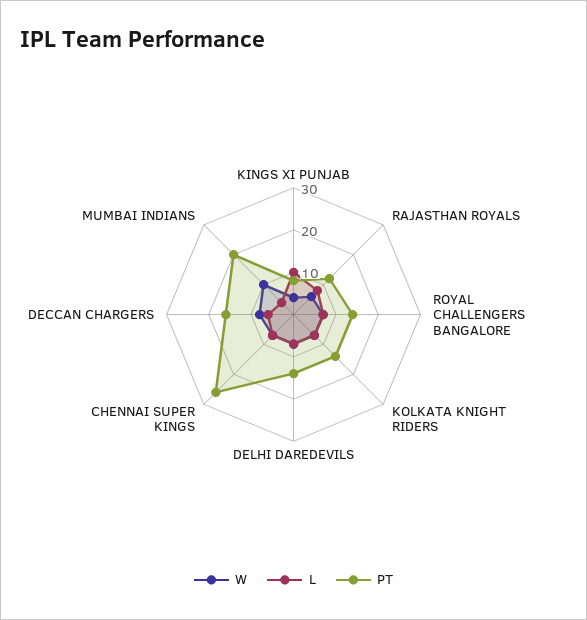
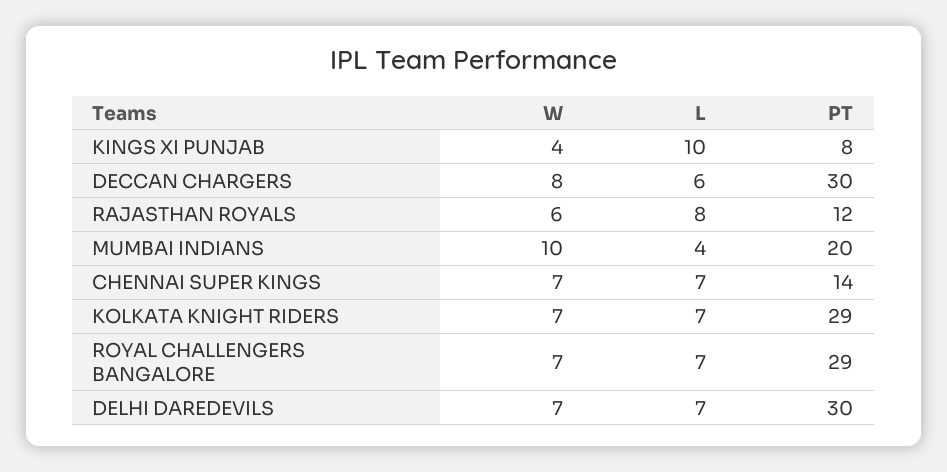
  {
    "W": {
      "KINGS XI PUNJAB": 4,
      "RAJASTHAN ROYALS": 6,
      "ROYAL CHALLENGERS BANGALORE": 7,
      "KOLKATA KNIGHT RIDERS": 7,
      "DELHI DAREDEVILS": 7,
      "CHENNAI SUPER KINGS": 7,
      "DECCAN CHARGERS": 8,
      "MUMBAI INDIANS": 10
    },
    "L": {
      "KINGS XI PUNJAB": 10,
      "RAJASTHAN ROYALS": 8,
      "ROYAL CHALLENGERS BANGALORE": 7,
      "KOLKATA KNIGHT RIDERS": 7,
      "DELHI DAREDEVILS": 7,
      "CHENNAI SUPER KINGS": 7,
      "DECCAN CHARGERS": 6,
      "MUMBAI INDIANS": 4
    },
    "PT": {
      "KINGS XI PUNJAB": 8,
      "RAJASTHAN ROYALS": 12,
-     "ROYAL CHALLENGERS BANGALORE": 15,
+     "ROYAL CHALLENGERS BANGALORE": 29,
-     "KOLKATA KNIGHT RIDERS": 15,
+     "KOLKATA KNIGHT RIDERS": 29,
-     "DELHI DAREDEVILS": 15,
+     "DELHI DAREDEVILS": 30,
-     "CHENNAI SUPER KINGS": 25,
+     "CHENNAI SUPER KINGS": 14,
-     "DECCAN CHARGERS": 15,
+     "DECCAN CHARGERS": 30,
      "MUMBAI INDIANS": 20
    }
  }

